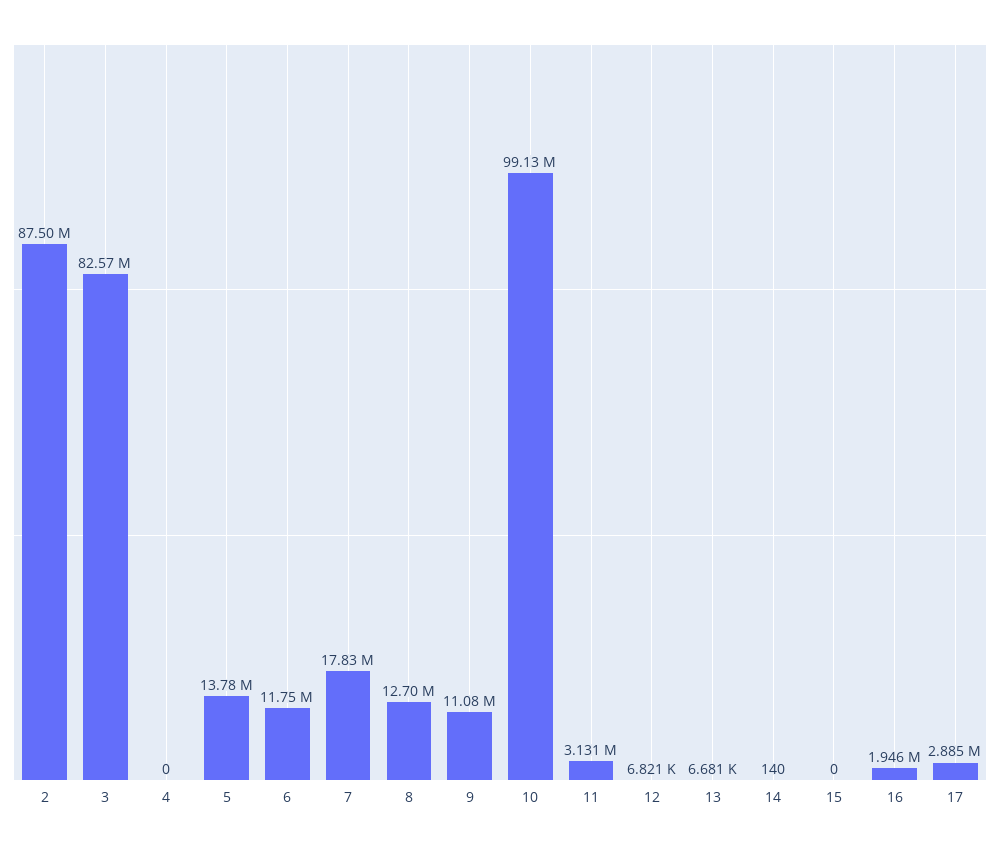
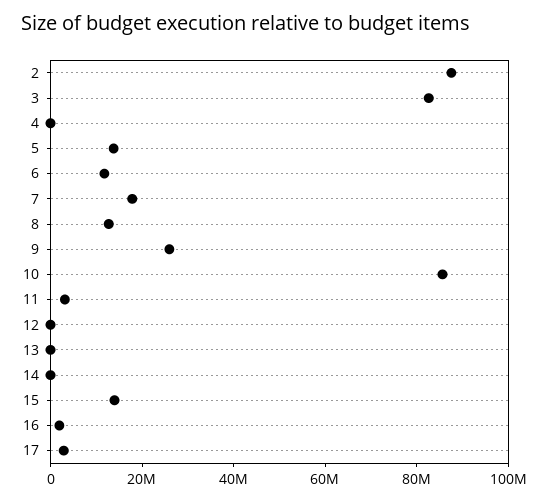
  {
    "2": 87500000,
    "3": 82570000,
    "4": 0,
    "5": 13780000,
    "6": 11750000,
    "7": 17830000,
    "8": 12700000,
-   "9": 11080000,
+   "9": 25000000,
-   "10": 99130000,
+   "10": 85000000,
    "11": 3131000,
    "12": 6821,
    "13": 6681,
    "14": 140,
-   "15": 0,
+   "15": 15000000,
    "16": 1946000,
    "17": 2885000
  }

